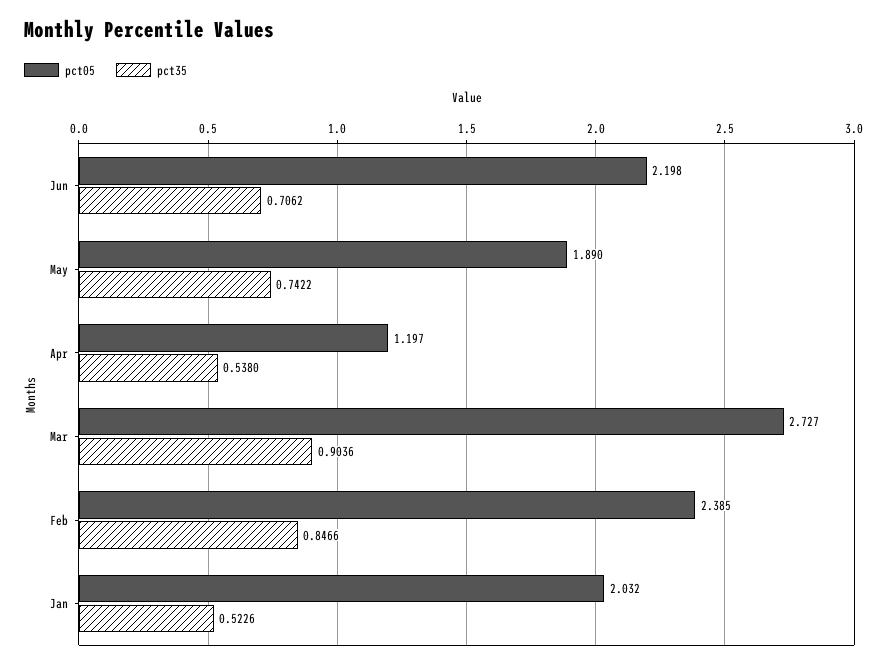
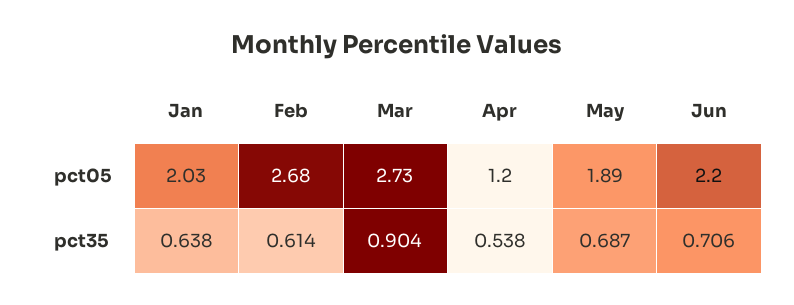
  {
    "pct05": {
      "Jun": 2.198,
      "May": 1.89,
      "Apr": 1.197,
      "Mar": 2.727,
-     "Feb": 2.385,
+     "Feb": 2.68,
      "Jan": 2.032
    },
    "pct35": {
      "Jun": 0.7062,
-     "May": 0.7422,
+     "May": 0.687,
      "Apr": 0.538,
      "Mar": 0.9036,
-     "Feb": 0.8466,
+     "Feb": 0.614,
-     "Jan": 0.5226
+     "Jan": 0.638
    }
  }

